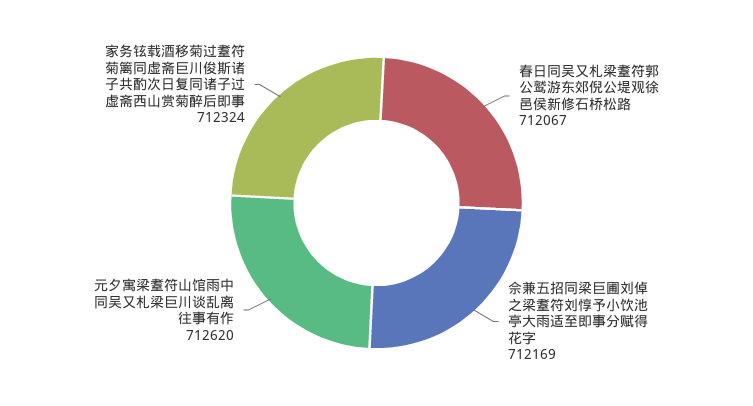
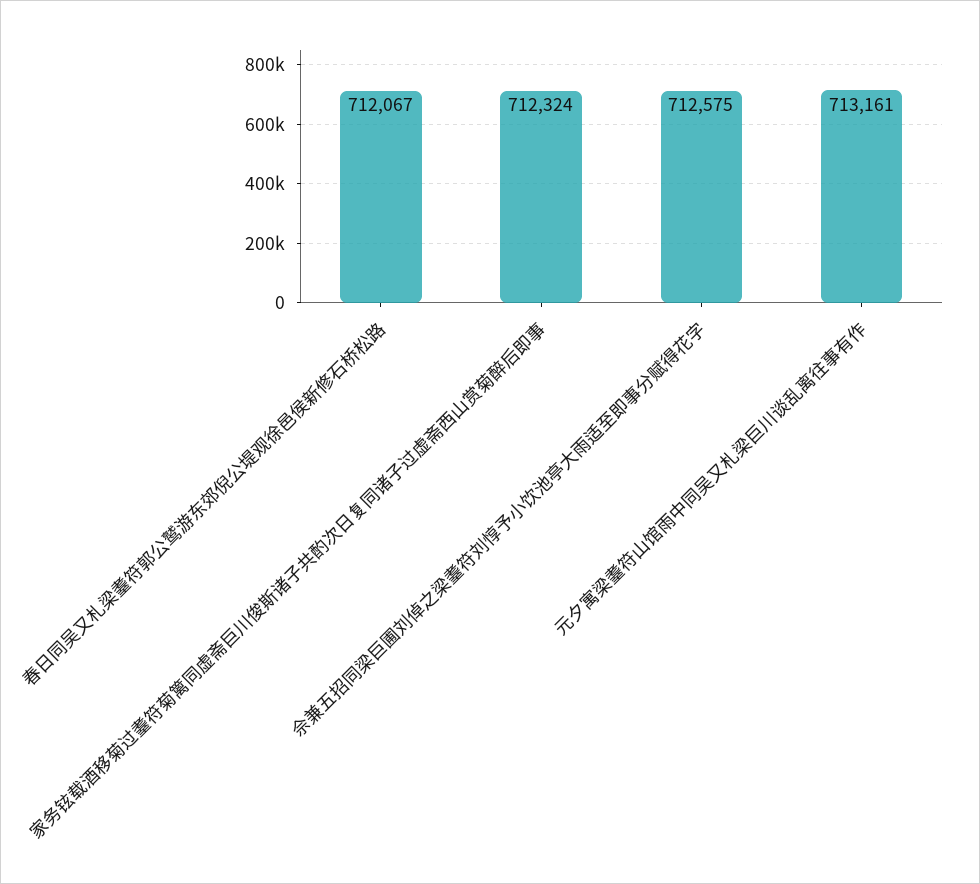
  {
    "春日同吴又札梁耋符郭公鹫游东郊倪公堤观徐邑侯新修石桥松路": 712067,
-   "佘兼五招同梁巨圃刘倬之梁耋符刘惇予小饮池亭大雨适至即事分赋得花字": 712169,
+   "佘兼五招同梁巨圃刘倬之梁耋符刘惇予小饮池亭大雨适至即事分赋得花字": 712575,
-   "元夕寓梁耋符山馆雨中同吴又札梁巨川谈乱离往事有作": 712620,
+   "元夕寓梁耋符山馆雨中同吴又札梁巨川谈乱离往事有作": 713161,
    "家务铉载酒移菊过耋符菊篱同虚斋巨川俊斯诸子共酌次日复同诸子过虚斋西山赏菊醉后即事": 712324
  }

